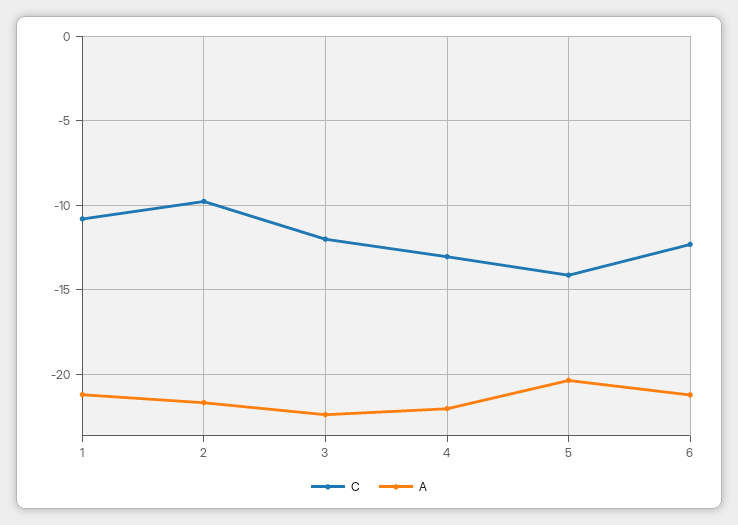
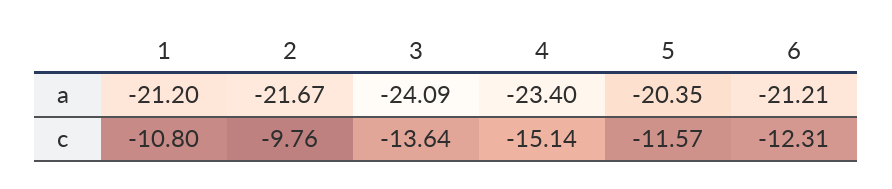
  {
    "C": {
      "1": -10.8,
      "2": -9.76,
-     "3": -12,
+     "3": -13.64,
-     "4": -13,
+     "4": -15.14,
-     "5": -14,
+     "5": -11.57,
      "6": -12.31
    },
    "A": {
      "1": -21.2,
      "2": -21.67,
-     "3": -22.5,
+     "3": -24.09,
-     "4": -22,
+     "4": -23.4,
      "5": -20.35,
      "6": -21.21
    }
  }

